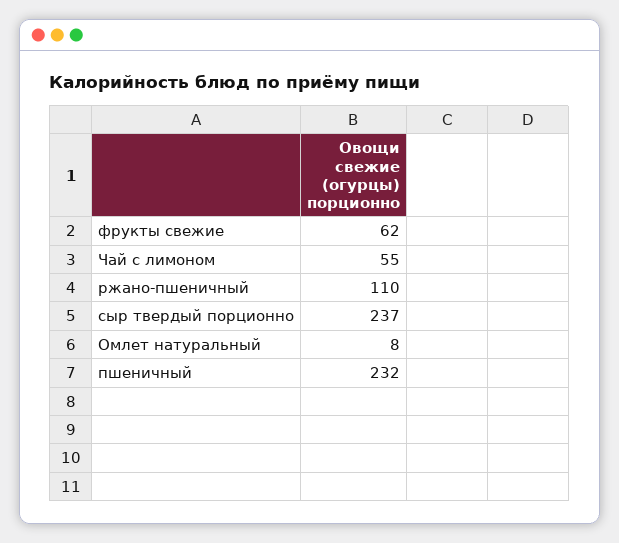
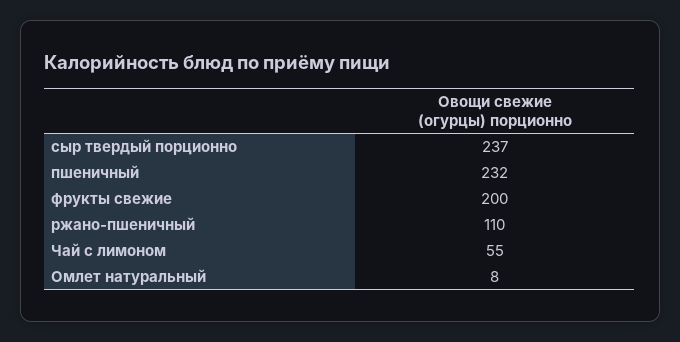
  {
-   "фрукты свежие": 62,
+   "фрукты свежие": 200,
    "Чай с лимоном": 55,
    "ржано-пшеничный": 110,
    "сыр твердый порционно": 237,
    "Омлет натуральный": 8,
    "пшеничный": 232
  }

